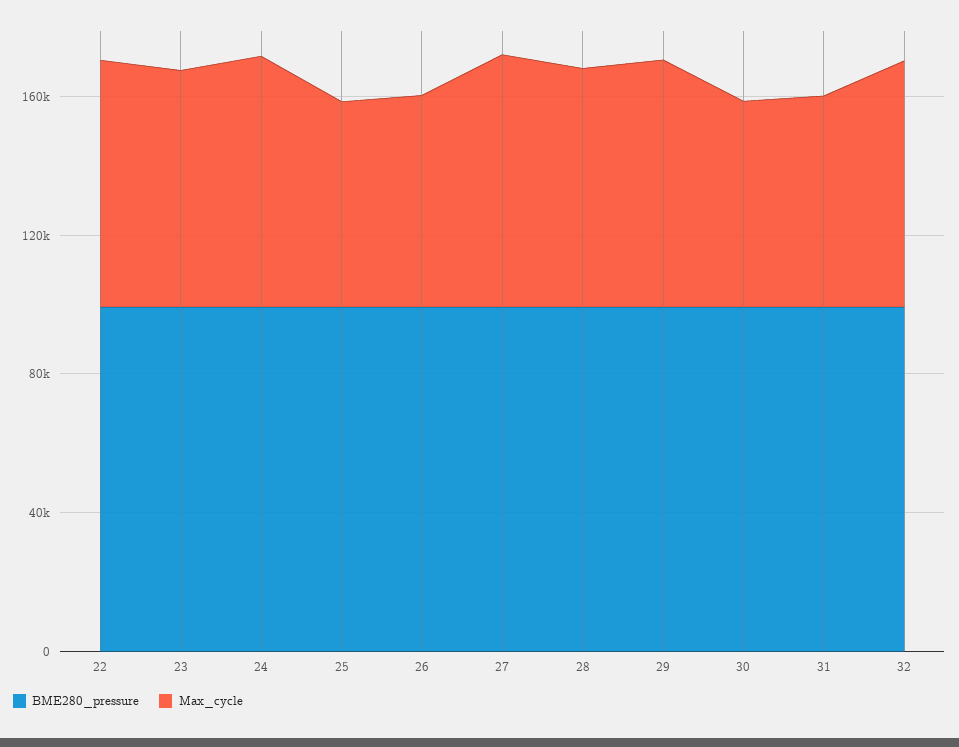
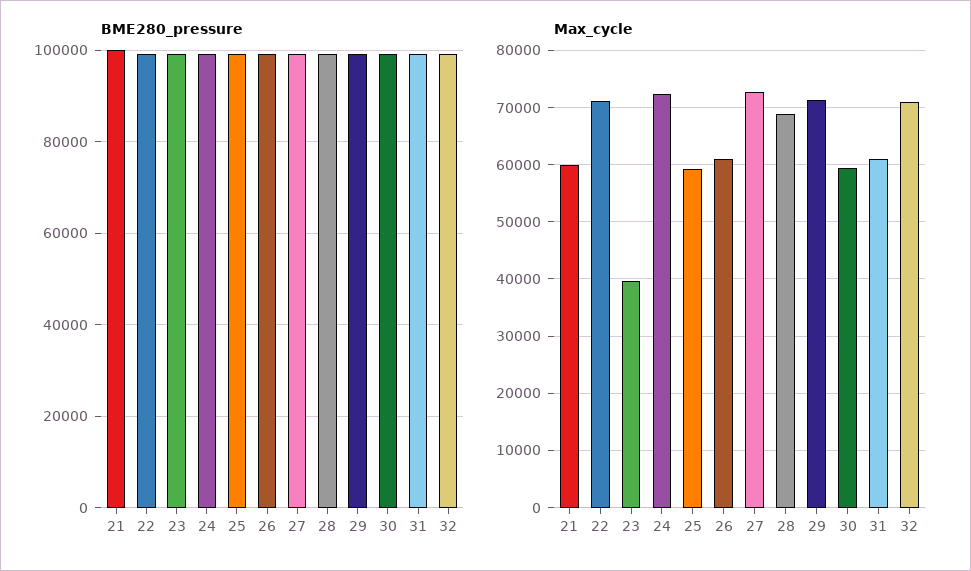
  {
    "BME280_pressure": {
      "22": 100000,
      "23": 100000,
      "24": 100000,
      "25": 100000,
      "26": 100000,
      "27": 100000,
      "28": 100000,
      "29": 100000,
      "30": 100000,
      "31": 100000,
-     "32": 100000
+     "32": 100000,
+     "21": 100000
    },
    "Max_cycle": {
      "22": 72000,
-     "23": 70000,
+     "23": 40000,
      "24": 72000,
      "25": 60000,
      "26": 62000,
      "27": 72000,
      "28": 68000,
      "29": 72000,
      "30": 60000,
      "31": 60000,
-     "32": 70000
+     "32": 70000,
+     "21": 60000
    }
  }

